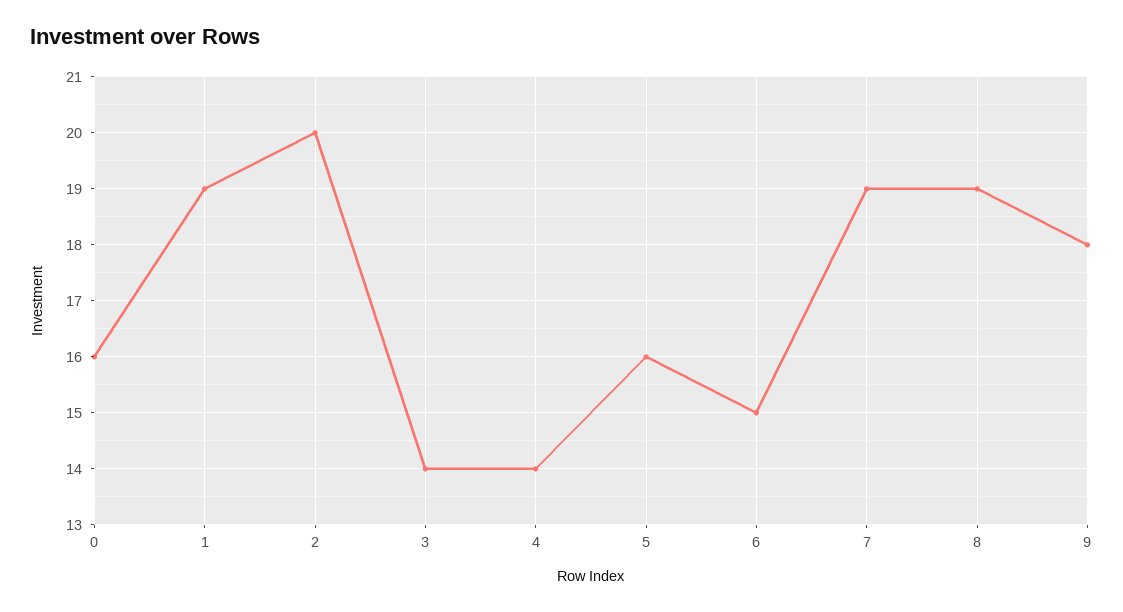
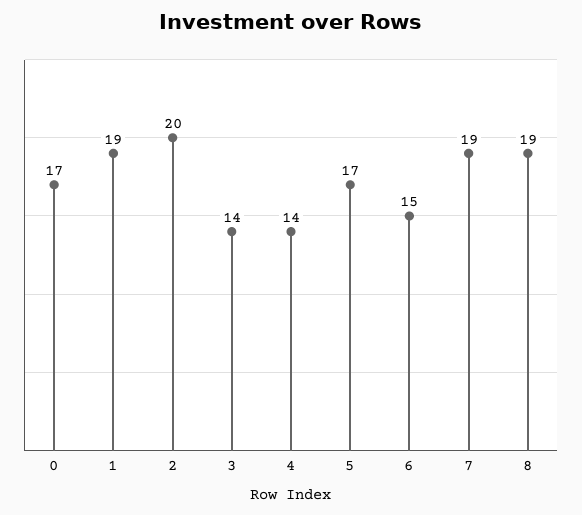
  {
-   "0": 16,
+   "0": 17,
    "1": 19,
    "2": 20,
    "3": 14,
    "4": 14,
-   "5": 16,
+   "5": 17,
    "6": 15,
    "7": 19,
-   "8": 19,
+   "8": 19
-   "9": 18
  }

